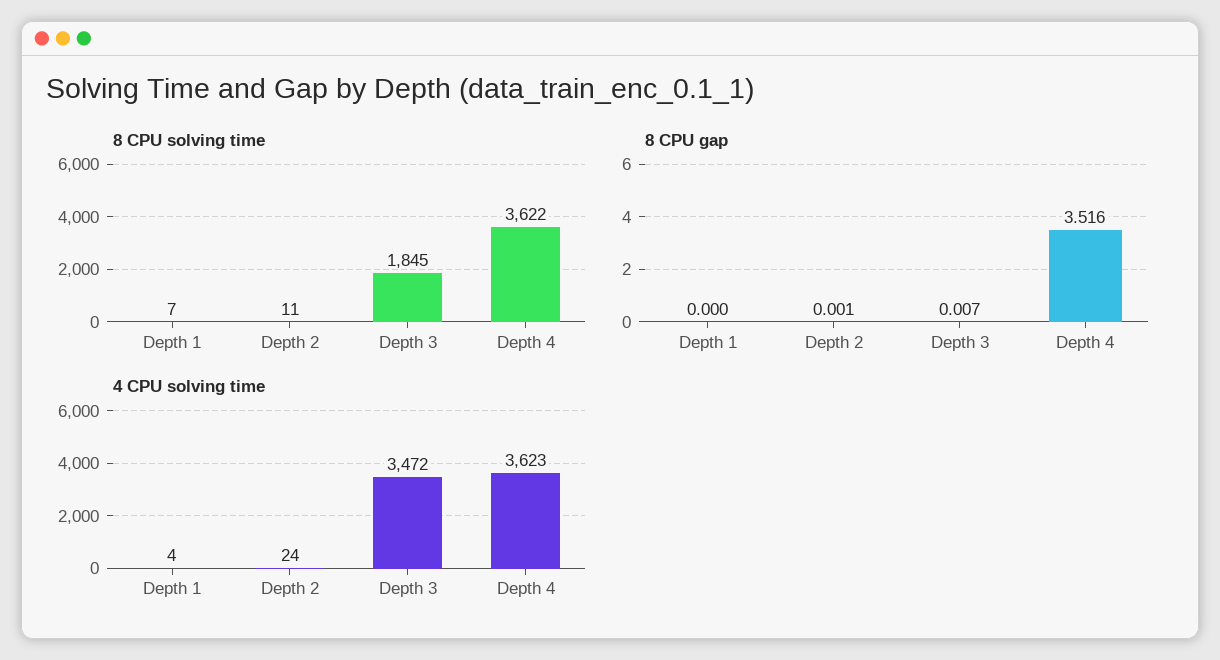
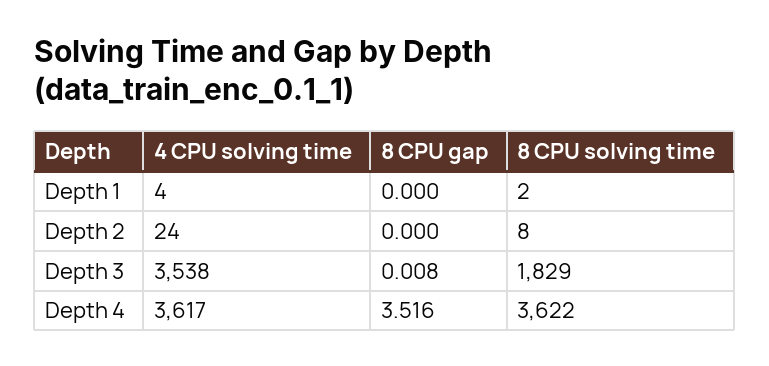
  {
    "8 CPU solving time": {
-     "Depth 1": 7,
+     "Depth 1": 2,
-     "Depth 2": 11,
+     "Depth 2": 8,
-     "Depth 3": 1845,
+     "Depth 3": 1829,
      "Depth 4": 3622
    },
    "8 CPU gap": {
      "Depth 1": 0,
-     "Depth 2": 0.001,
+     "Depth 2": 0,
-     "Depth 3": 0.007,
+     "Depth 3": 0.008,
      "Depth 4": 3.516
    },
    "4 CPU solving time": {
      "Depth 1": 4,
      "Depth 2": 24,
-     "Depth 3": 3472,
+     "Depth 3": 3538,
-     "Depth 4": 3623
+     "Depth 4": 3617
    }
  }

